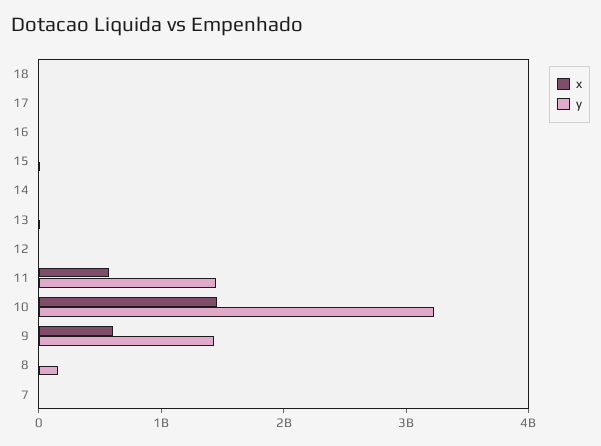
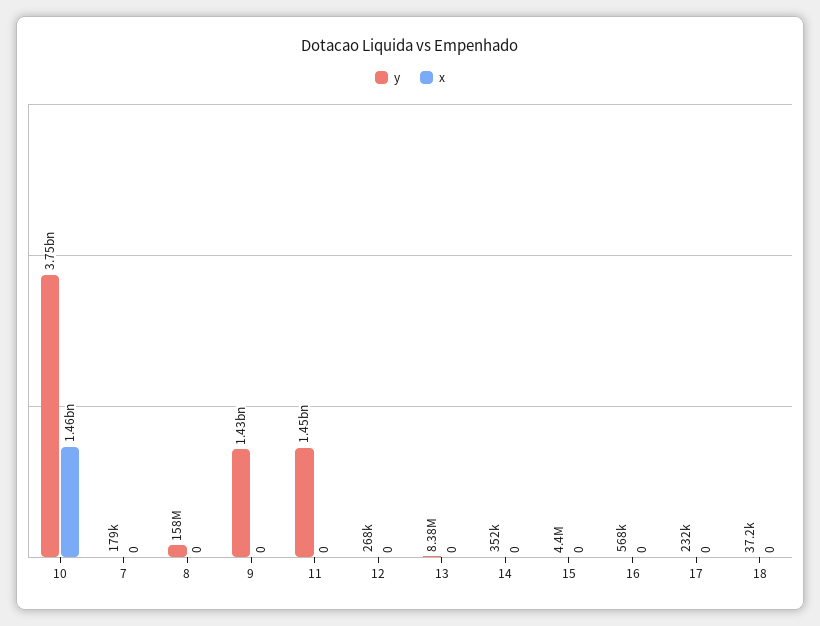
  {
    "x": {
      "18": 0,
      "17": 0,
      "16": 0,
      "15": 0,
      "14": 0,
      "13": 0,
      "12": 0,
-     "11": 600000000,
+     "11": 0,
      "10": 1460000000,
-     "9": 600000000,
+     "9": 0,
      "8": 0,
      "7": 0
    },
    "y": {
      "18": 37200,
      "17": 232000,
      "16": 568000,
      "15": 4400000,
      "14": 352000,
      "13": 8380000,
      "12": 268000,
      "11": 1450000000,
-     "10": 3200000000,
+     "10": 3750000000,
      "9": 1430000000,
      "8": 158000000,
      "7": 179000
    }
  }

